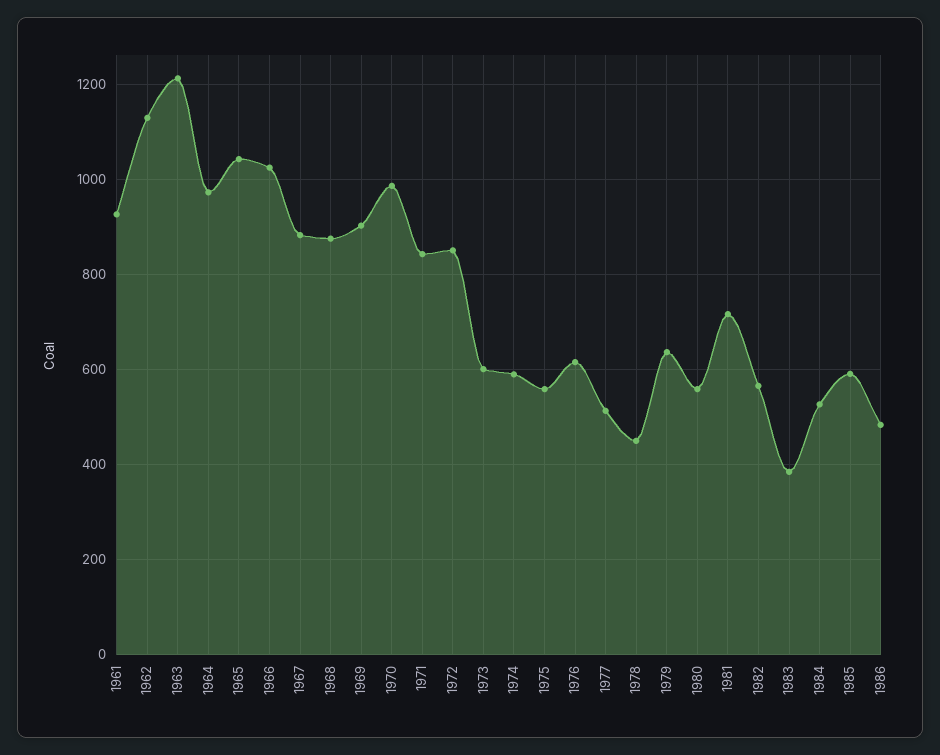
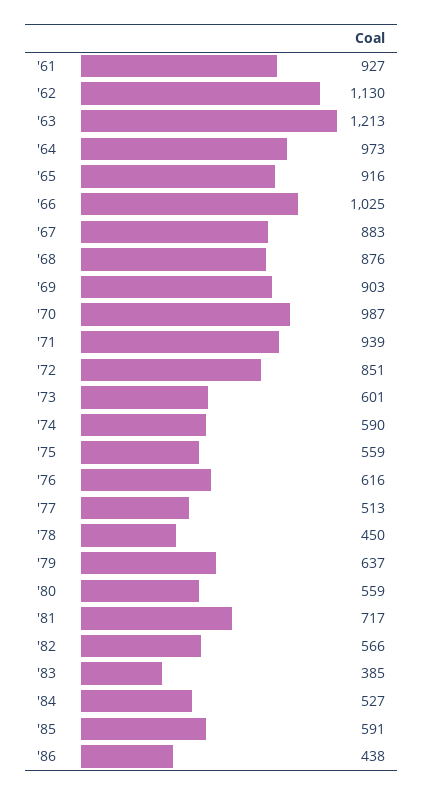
  {
    "1961": 927,
    "1962": 1130,
    "1963": 1213,
    "1964": 973,
-   "1965": 1040,
+   "1965": 916,
    "1966": 1025,
    "1967": 883,
    "1968": 876,
    "1969": 903,
    "1970": 987,
-   "1971": 840,
+   "1971": 939,
    "1972": 851,
    "1973": 601,
    "1974": 590,
    "1975": 559,
    "1976": 616,
    "1977": 513,
    "1978": 450,
    "1979": 637,
    "1980": 559,
    "1981": 717,
    "1982": 566,
    "1983": 385,
    "1984": 527,
    "1985": 591,
-   "1986": 480
+   "1986": 438
  }

